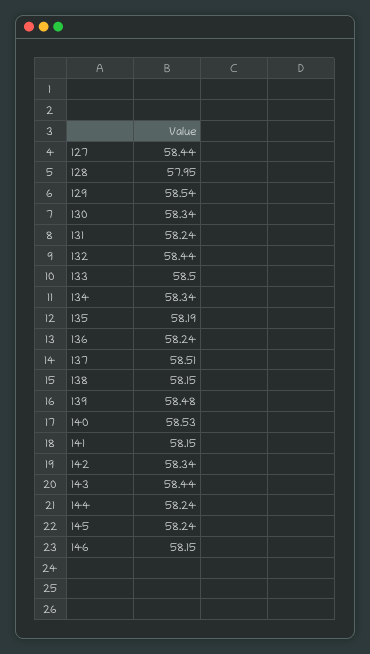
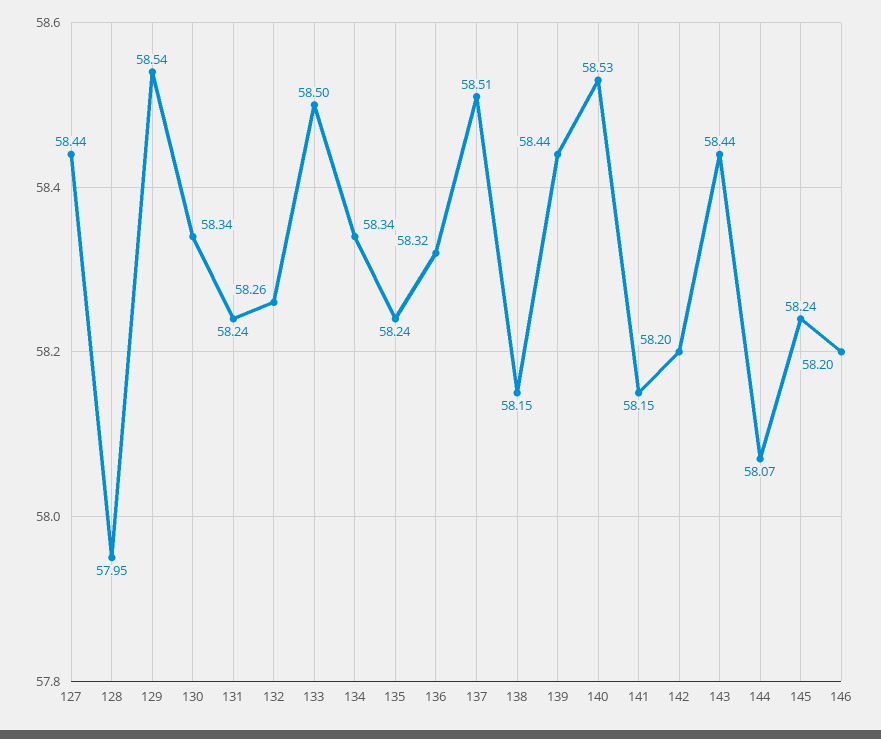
  {
    "127": 58.44,
    "128": 57.95,
    "129": 58.54,
    "130": 58.34,
    "131": 58.24,
-   "132": 58.44,
+   "132": 58.26,
    "133": 58.5,
    "134": 58.34,
-   "135": 58.19,
+   "135": 58.24,
-   "136": 58.24,
+   "136": 58.32,
    "137": 58.51,
    "138": 58.15,
-   "139": 58.48,
+   "139": 58.44,
    "140": 58.53,
    "141": 58.15,
-   "142": 58.34,
+   "142": 58.2,
    "143": 58.44,
-   "144": 58.24,
+   "144": 58.07,
    "145": 58.24,
-   "146": 58.15
+   "146": 58.2
  }

